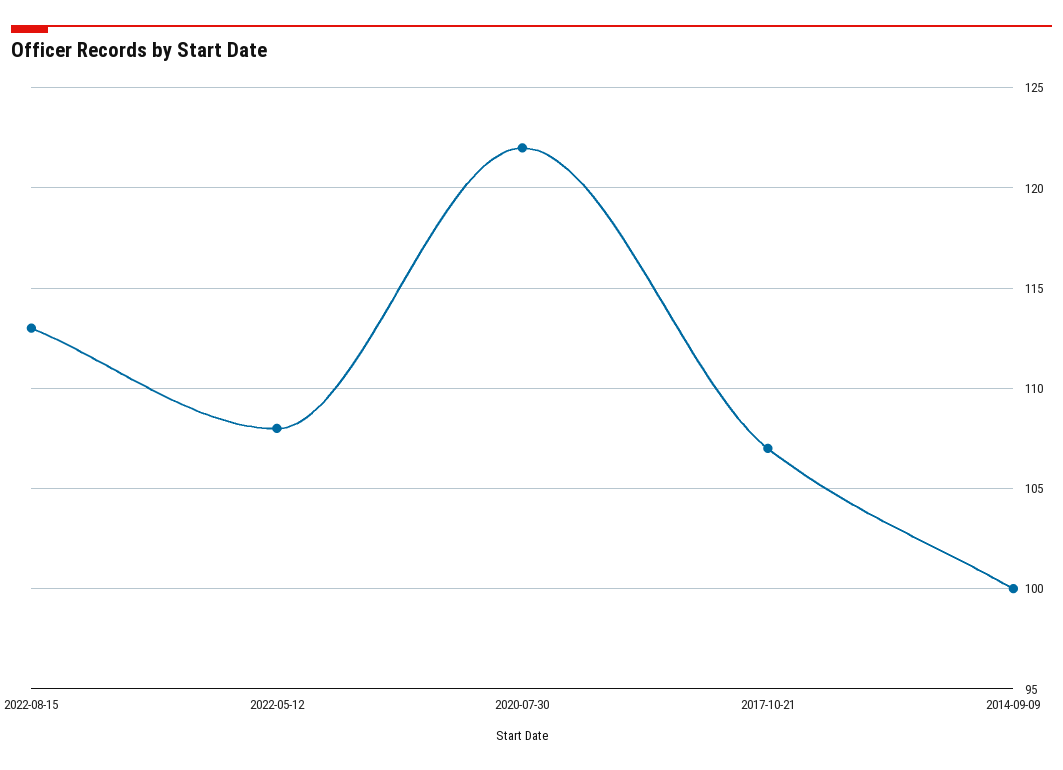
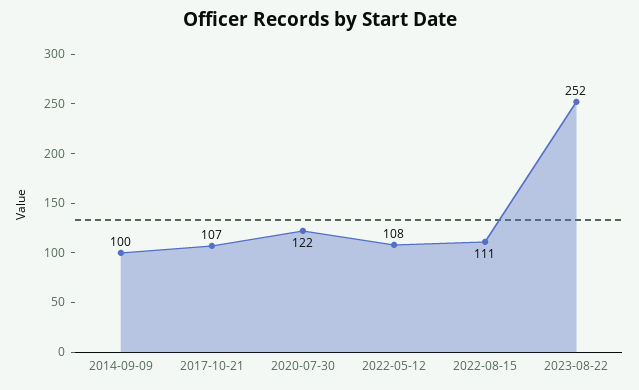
  {
-   "2022-08-15": 113,
+   "2022-08-15": 111,
    "2022-05-12": 108,
    "2020-07-30": 122,
    "2017-10-21": 107,
-   "2014-09-09": 100
+   "2014-09-09": 100,
+   "2023-08-22": 252
  }

